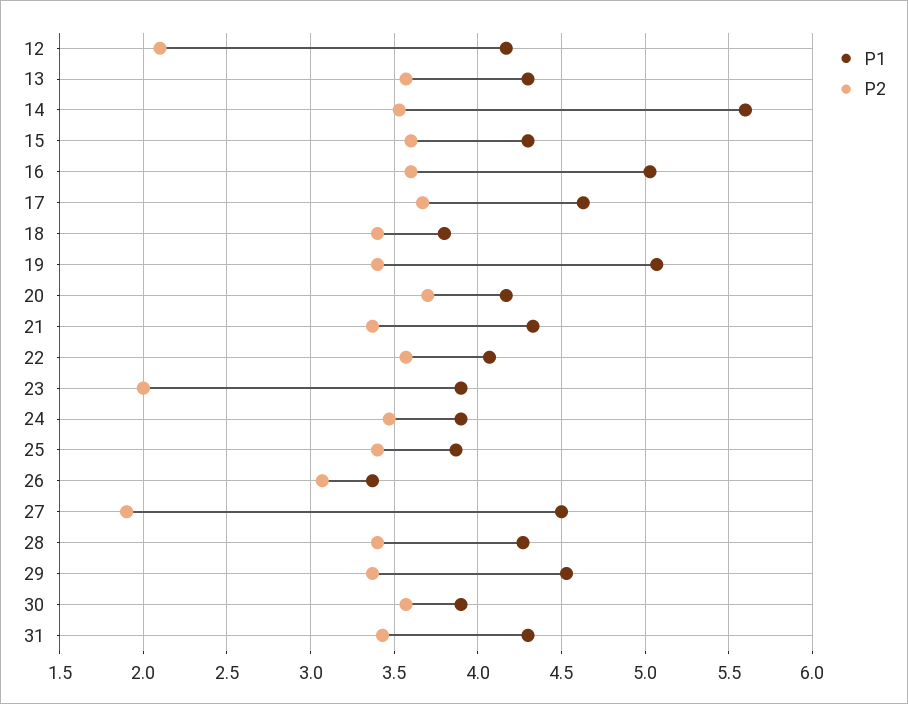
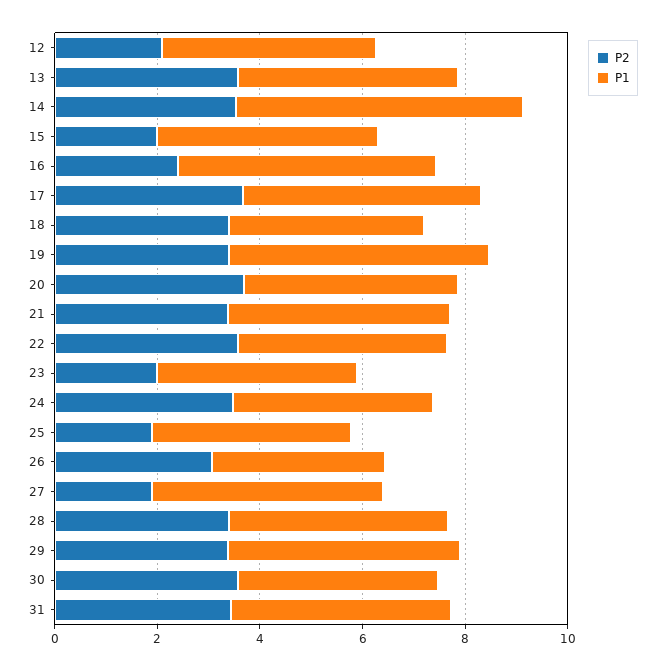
  {
    "P1": {
      "12": 4.15,
      "13": 4.3,
      "14": 5.6,
      "15": 4.3,
      "16": 5.05,
      "17": 4.65,
      "18": 3.8,
      "19": 5.05,
      "20": 4.15,
      "21": 4.35,
      "22": 4.05,
      "23": 3.9,
      "24": 3.9,
      "25": 3.85,
      "26": 3.35,
      "27": 4.5,
      "28": 4.25,
      "29": 4.55,
      "30": 3.9,
      "31": 4.3
    },
    "P2": {
      "12": 2.1,
      "13": 3.55,
      "14": 3.55,
-     "15": 3.6,
+     "15": 2,
-     "16": 3.6,
+     "16": 2.5,
      "17": 3.65,
      "18": 3.4,
      "19": 3.4,
      "20": 3.7,
      "21": 3.35,
      "22": 3.55,
      "23": 2,
      "24": 3.45,
-     "25": 3.4,
+     "25": 2,
      "26": 3.05,
      "27": 1.9,
      "28": 3.4,
      "29": 3.35,
      "30": 3.55,
      "31": 3.45
    }
  }

